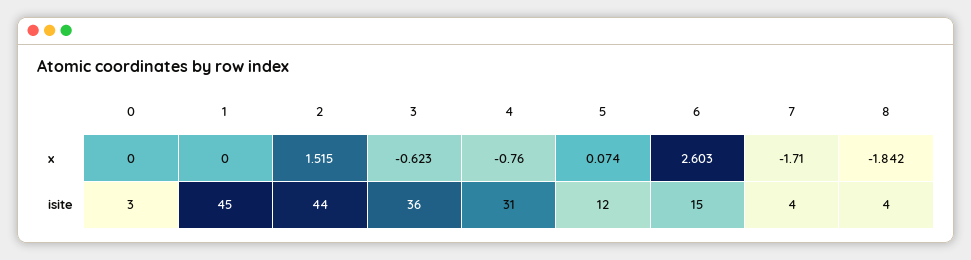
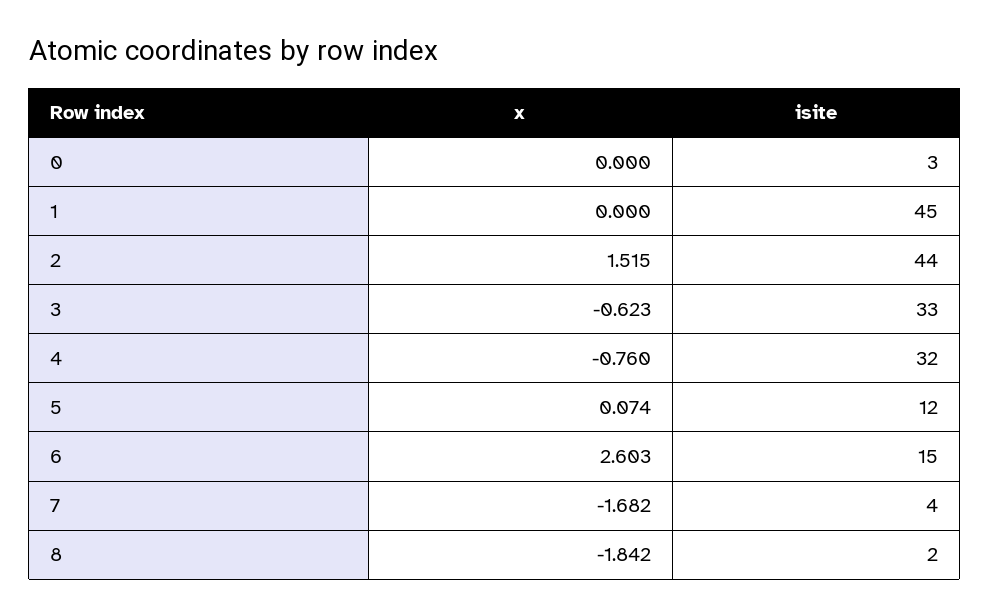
  {
    "0": {
      "x": 0,
      "isite": 3
    },
    "1": {
      "x": 0,
      "isite": 45
    },
    "2": {
      "x": 1.515,
      "isite": 44
    },
    "3": {
      "x": -0.623,
-     "isite": 36
+     "isite": 33
    },
    "4": {
      "x": -0.76,
-     "isite": 31
+     "isite": 32
    },
    "5": {
      "x": 0.074,
      "isite": 12
    },
    "6": {
      "x": 2.603,
      "isite": 15
    },
    "7": {
-     "x": -1.71,
+     "x": -1.682,
      "isite": 4
    },
    "8": {
      "x": -1.842,
-     "isite": 4
+     "isite": 2
    }
  }

